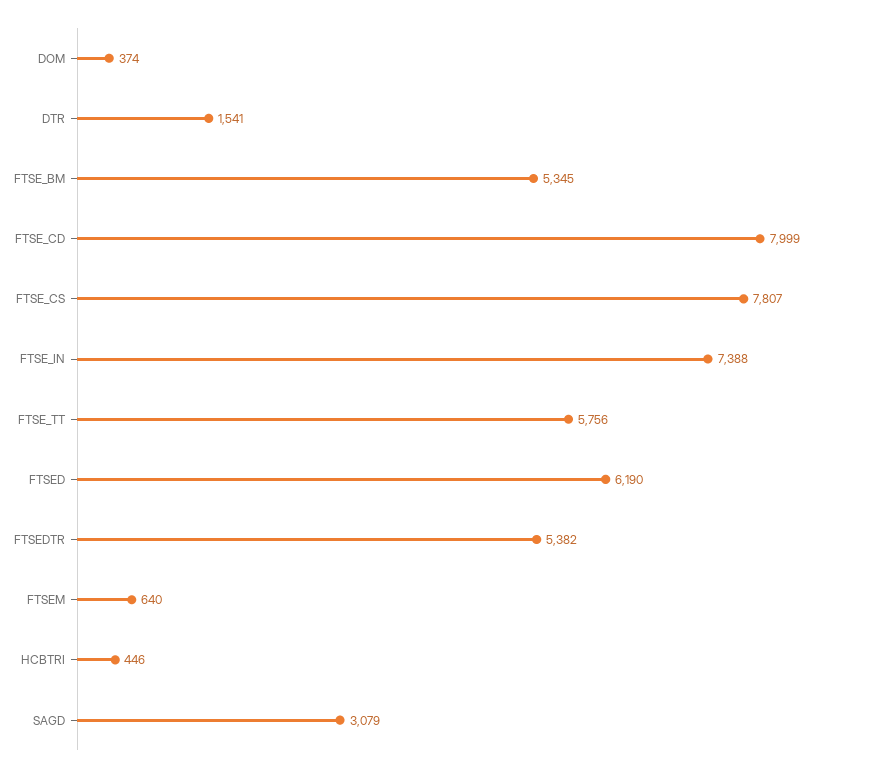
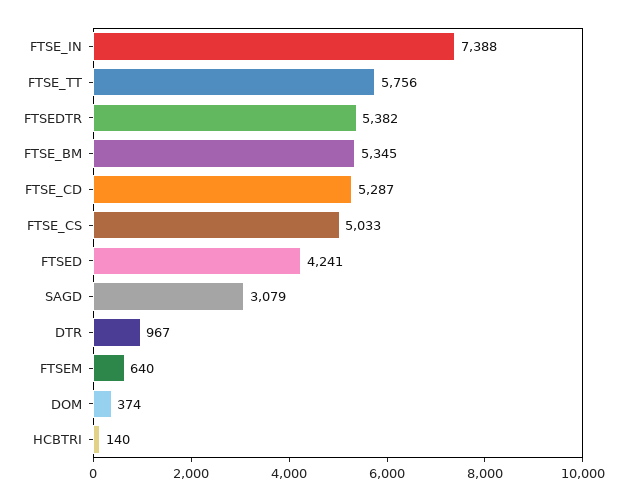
  {
    "DOM": 374,
-   "DTR": 1541,
+   "DTR": 967,
    "FTSE_BM": 5345,
-   "FTSE_CD": 7999,
+   "FTSE_CD": 5287,
-   "FTSE_CS": 7807,
+   "FTSE_CS": 5033,
    "FTSE_IN": 7388,
    "FTSE_TT": 5756,
-   "FTSED": 6190,
+   "FTSED": 4241,
    "FTSEDTR": 5382,
    "FTSEM": 640,
-   "HCBTRI": 446,
+   "HCBTRI": 140,
    "SAGD": 3079
  }

